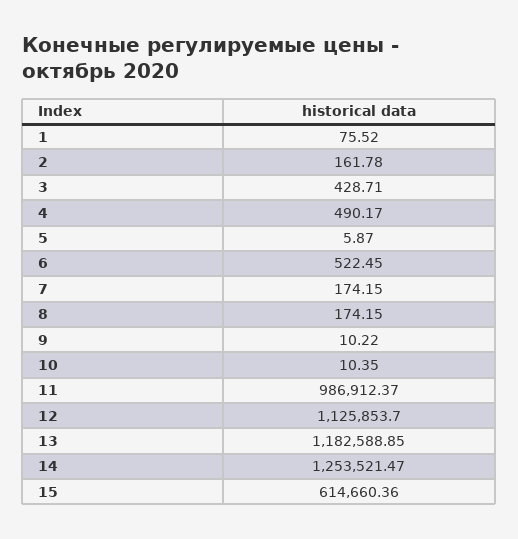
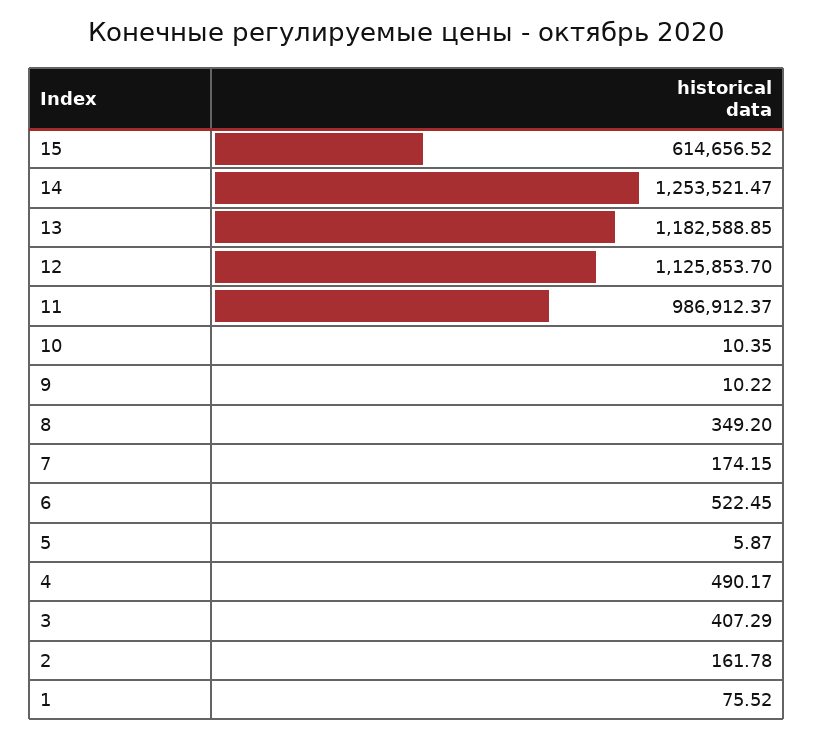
  {
    "1": 75.52,
    "2": 161.78,
-   "3": 428.71,
+   "3": 407.29,
    "4": 490.17,
    "5": 5.87,
    "6": 522.45,
    "7": 174.15,
-   "8": 174.15,
+   "8": 349.2,
    "9": 10.22,
    "10": 10.35,
    "11": 986912.37,
    "12": 1125853.7,
    "13": 1182588.85,
    "14": 1253521.47,
-   "15": 614660.36
+   "15": 614656.52
  }

